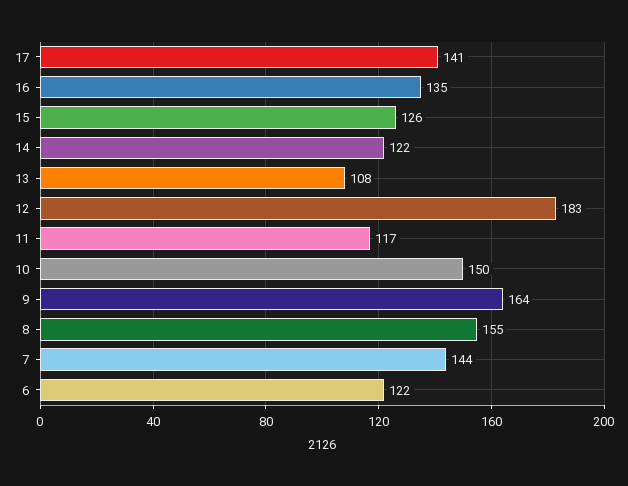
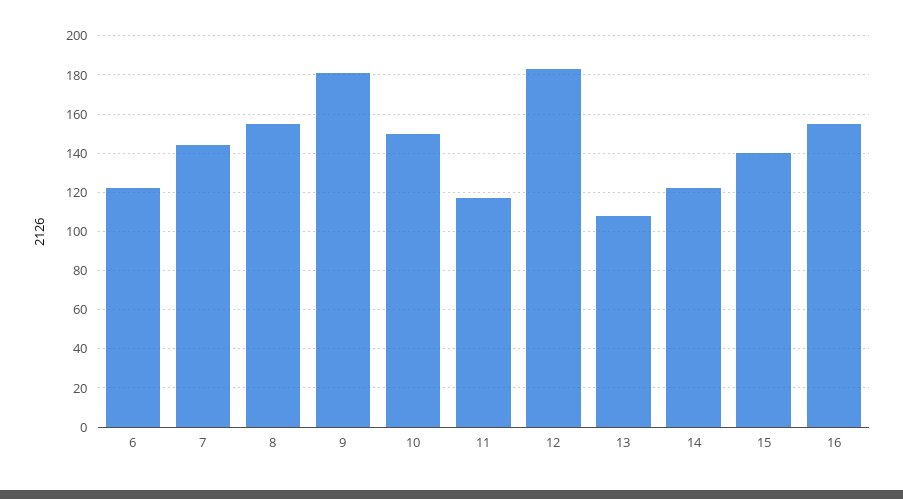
  {
-   "17": 141,
-   "16": 135,
+   "16": 155,
-   "15": 126,
+   "15": 140,
    "14": 122,
    "13": 108,
    "12": 183,
    "11": 117,
    "10": 150,
-   "9": 164,
+   "9": 180,
    "8": 155,
    "7": 144,
    "6": 122
  }

